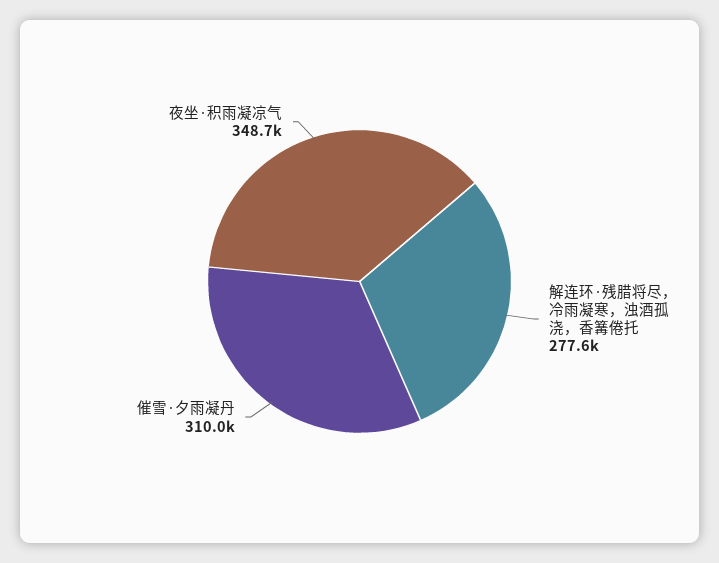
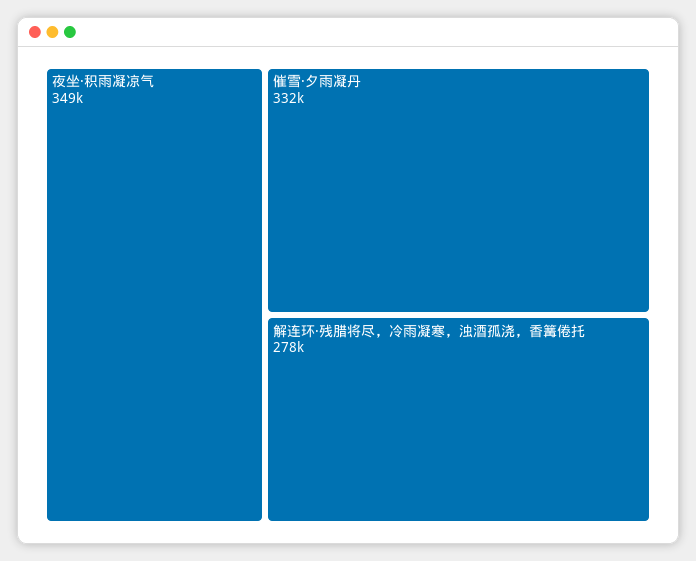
  {
    "解连环·残腊将尽，冷雨凝寒，浊酒孤浇，香篝倦托": 277600,
-   "催雪·夕雨凝丹": 310000,
+   "催雪·夕雨凝丹": 332000,
    "夜坐·积雨凝凉气": 348700
  }

